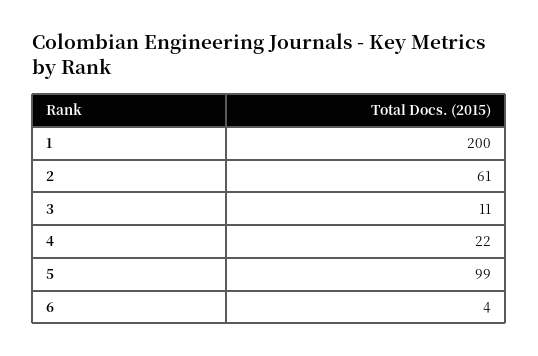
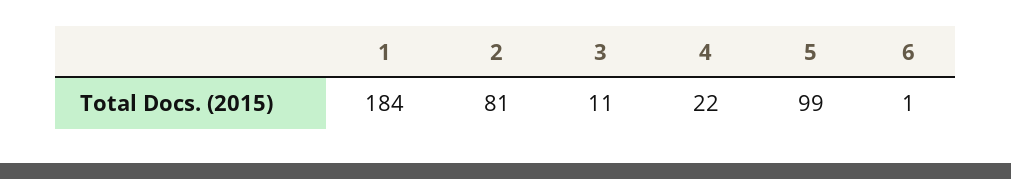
  {
-   "1": 200,
+   "1": 184,
-   "2": 61,
+   "2": 81,
    "3": 11,
    "4": 22,
    "5": 99,
-   "6": 4
+   "6": 1
  }

